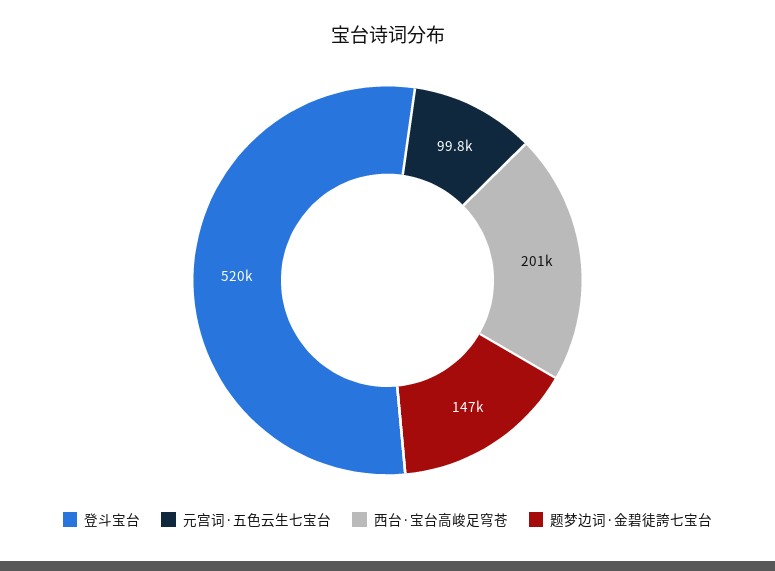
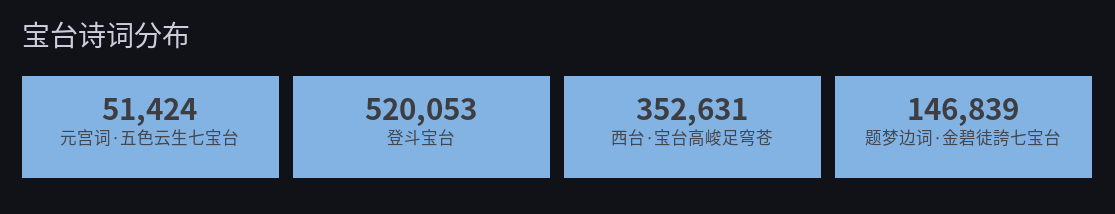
  {
    "登斗宝台": 520053,
-   "元宫词·五色云生七宝台": 99800,
+   "元宫词·五色云生七宝台": 51424,
-   "西台·宝台高峻足穹苍": 201000,
+   "西台·宝台高峻足穹苍": 352631,
    "题梦边词·金碧徒誇七宝台": 146839
  }

